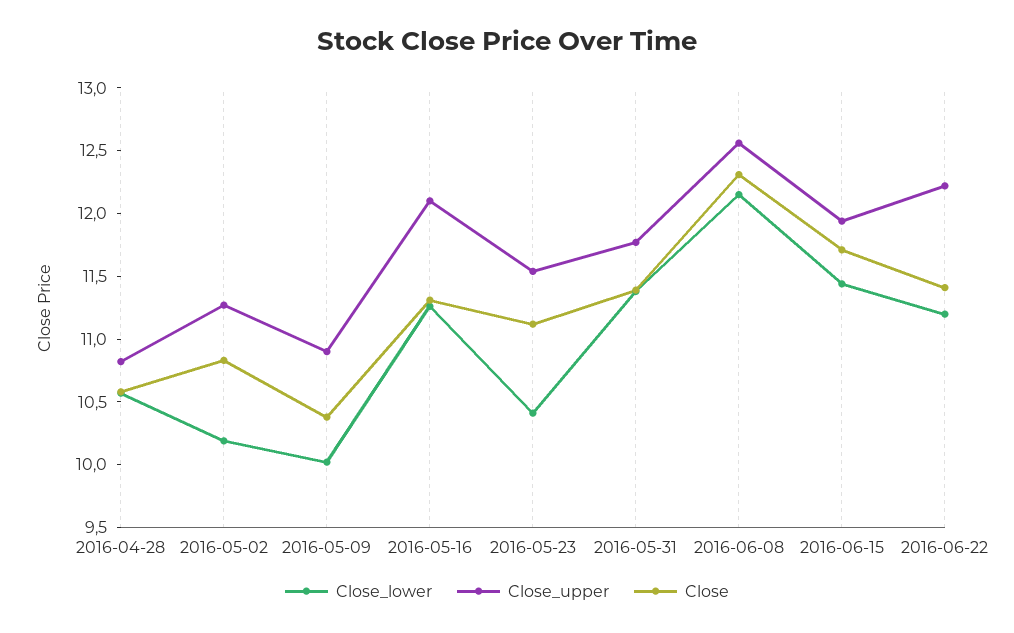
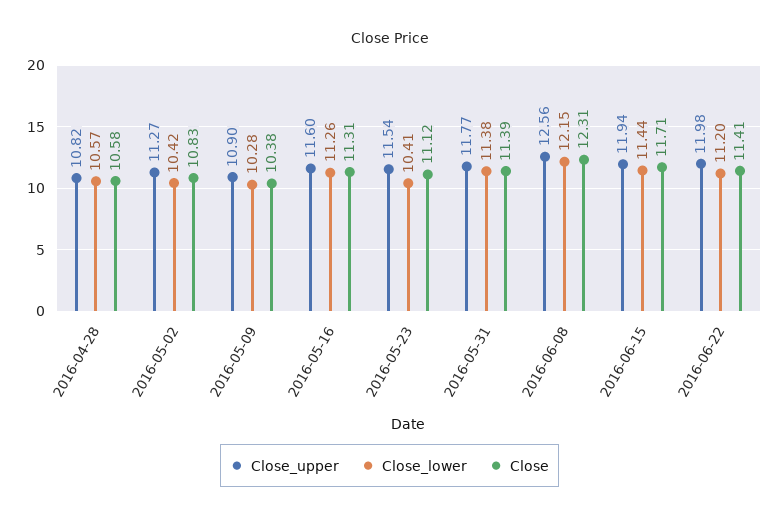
  {
    "Close_lower": {
      "2016-04-28": 10.57,
-     "2016-05-02": 10.2,
+     "2016-05-02": 10.42,
-     "2016-05-09": 10,
+     "2016-05-09": 10.28,
      "2016-05-16": 11.26,
      "2016-05-23": 10.41,
      "2016-05-31": 11.38,
      "2016-06-08": 12.15,
      "2016-06-15": 11.44,
      "2016-06-22": 11.2
    },
    "Close_upper": {
      "2016-04-28": 10.82,
      "2016-05-02": 11.27,
      "2016-05-09": 10.9,
-     "2016-05-16": 12.1,
+     "2016-05-16": 11.6,
      "2016-05-23": 11.54,
      "2016-05-31": 11.77,
      "2016-06-08": 12.56,
      "2016-06-15": 11.94,
-     "2016-06-22": 12.2
+     "2016-06-22": 11.98
    },
    "Close": {
      "2016-04-28": 10.58,
      "2016-05-02": 10.83,
      "2016-05-09": 10.38,
      "2016-05-16": 11.31,
      "2016-05-23": 11.12,
      "2016-05-31": 11.39,
      "2016-06-08": 12.31,
      "2016-06-15": 11.71,
      "2016-06-22": 11.41
    }
  }

